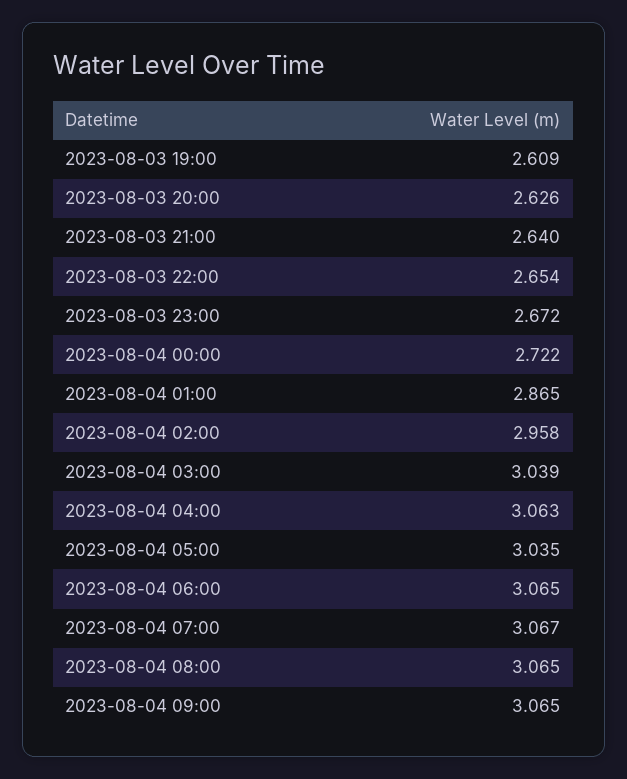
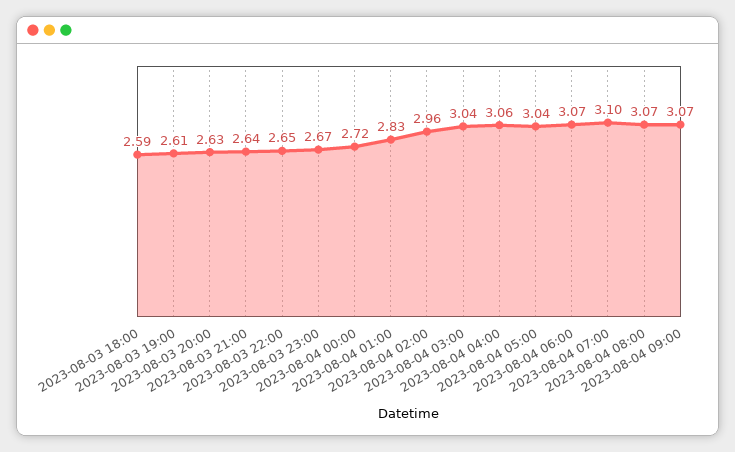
  {
    "2023-08-03 19:00": 2.609,
    "2023-08-03 20:00": 2.626,
    "2023-08-03 21:00": 2.64,
    "2023-08-03 22:00": 2.654,
    "2023-08-03 23:00": 2.672,
    "2023-08-04 00:00": 2.722,
-   "2023-08-04 01:00": 2.865,
+   "2023-08-04 01:00": 2.83,
    "2023-08-04 02:00": 2.958,
    "2023-08-04 03:00": 3.039,
    "2023-08-04 04:00": 3.063,
    "2023-08-04 05:00": 3.035,
    "2023-08-04 06:00": 3.065,
-   "2023-08-04 07:00": 3.067,
+   "2023-08-04 07:00": 3.1,
    "2023-08-04 08:00": 3.065,
-   "2023-08-04 09:00": 3.065
+   "2023-08-04 09:00": 3.065,
+   "2023-08-03 18:00": 2.59
  }

